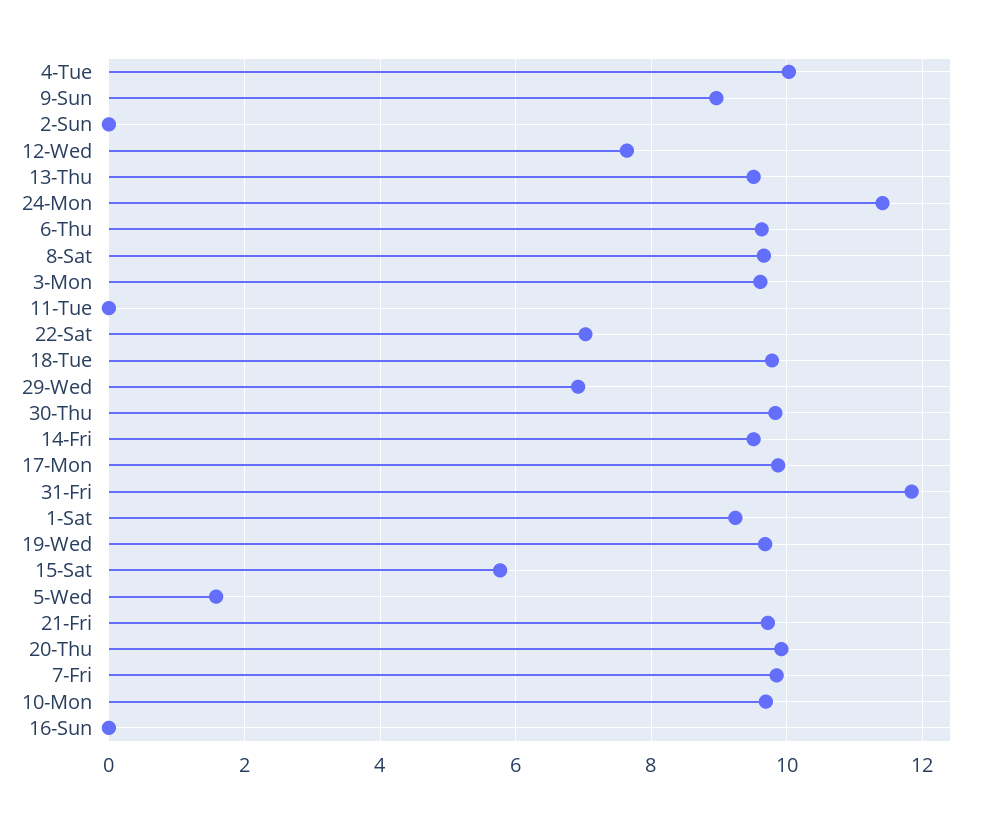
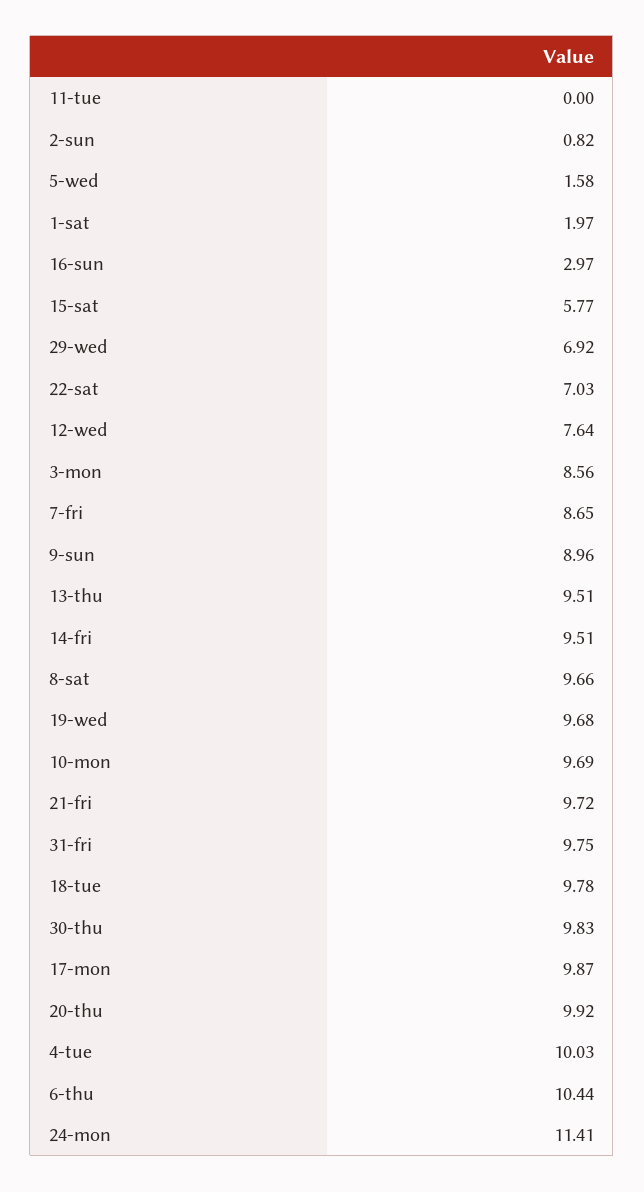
  {
    "4-Tue": 10.03,
    "9-Sun": 8.96,
-   "2-Sun": 0,
+   "2-Sun": 0.82,
    "12-Wed": 7.64,
    "13-Thu": 9.51,
    "24-Mon": 11.41,
-   "6-Thu": 9.6,
+   "6-Thu": 10.44,
    "8-Sat": 9.66,
-   "3-Mon": 9.6,
+   "3-Mon": 8.56,
    "11-Tue": 0,
    "22-Sat": 7.03,
    "18-Tue": 9.78,
    "29-Wed": 6.92,
    "30-Thu": 9.83,
    "14-Fri": 9.51,
    "17-Mon": 9.87,
-   "31-Fri": 11.8,
+   "31-Fri": 9.75,
-   "1-Sat": 9.2,
+   "1-Sat": 1.97,
    "19-Wed": 9.68,
    "15-Sat": 5.77,
    "5-Wed": 1.58,
    "21-Fri": 9.72,
    "20-Thu": 9.92,
-   "7-Fri": 9.8,
+   "7-Fri": 8.65,
    "10-Mon": 9.69,
-   "16-Sun": 0
+   "16-Sun": 2.97
  }

